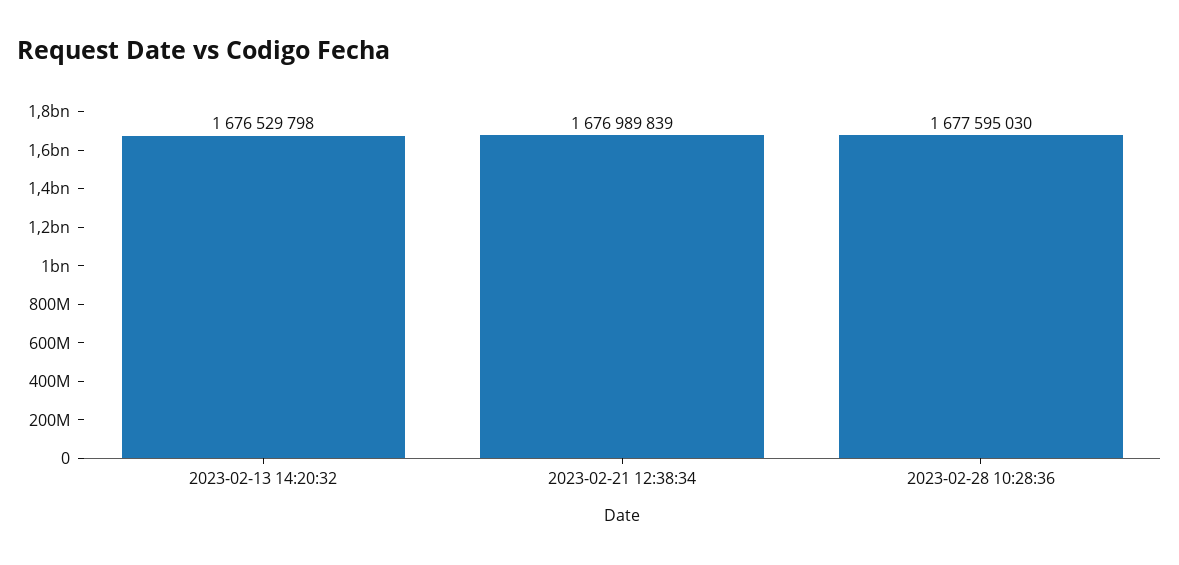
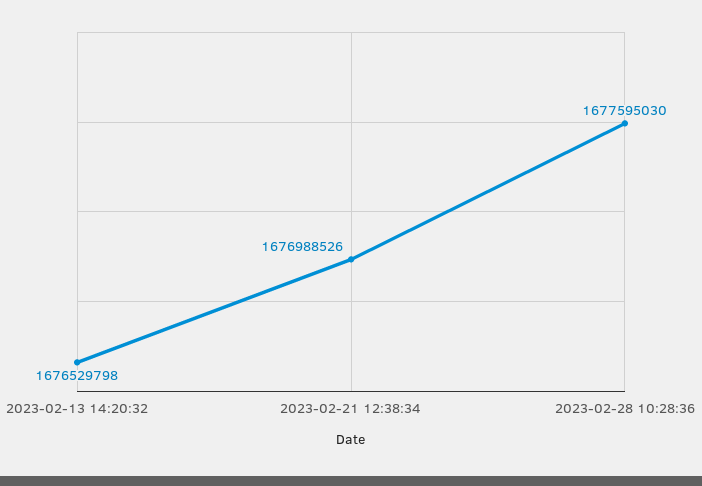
  {
    "2023-02-13 14:20:32": 1676529798,
-   "2023-02-21 12:38:34": 1676989839,
+   "2023-02-21 12:38:34": 1676988526,
    "2023-02-28 10:28:36": 1677595030
  }

